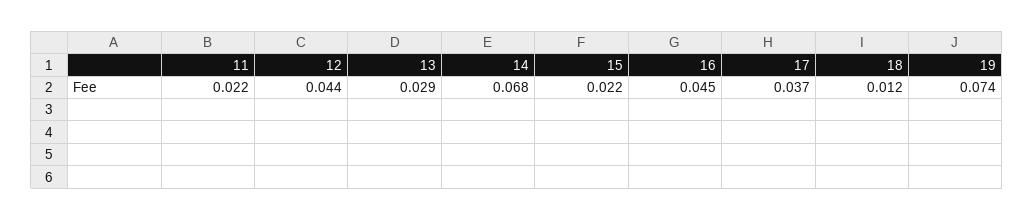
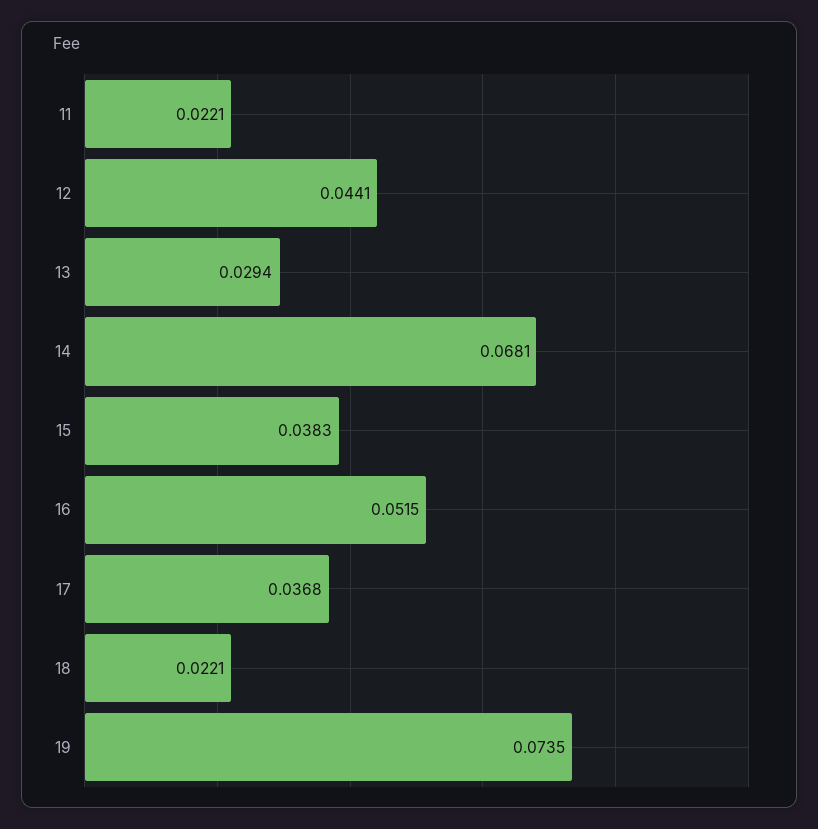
  {
    "11": 0.0221,
    "12": 0.0441,
    "13": 0.0294,
    "14": 0.0681,
-   "15": 0.022,
+   "15": 0.0383,
-   "16": 0.045,
+   "16": 0.0515,
    "17": 0.0368,
-   "18": 0.012,
+   "18": 0.0221,
    "19": 0.0735
  }

